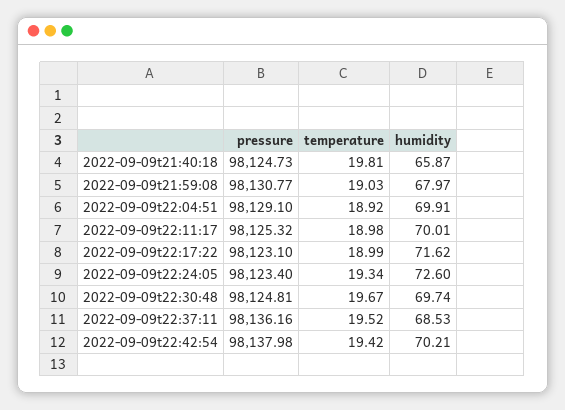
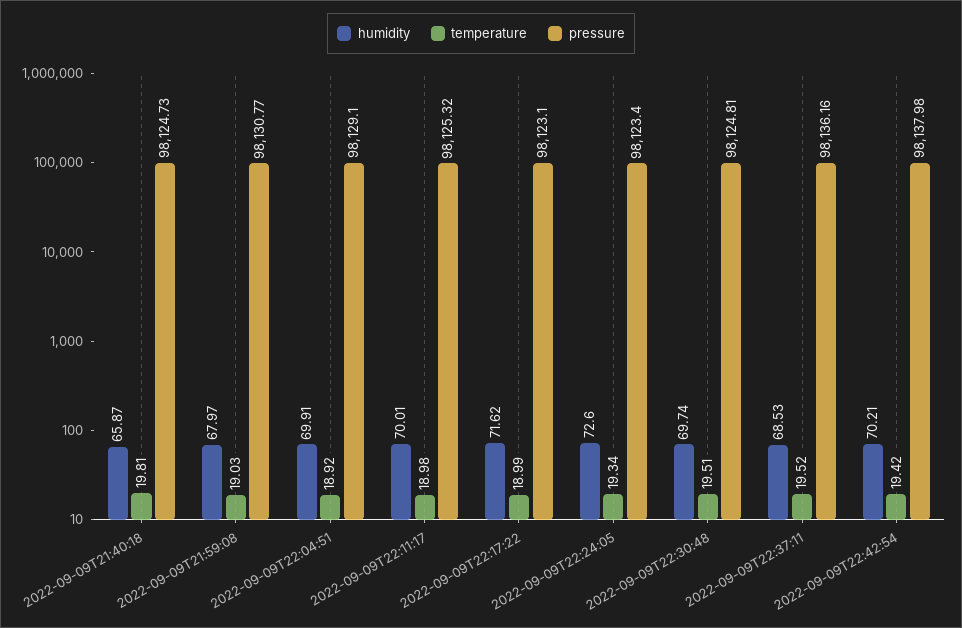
  {
    "pressure": {
      "2022-09-09t21:40:18": 98124.73,
      "2022-09-09t21:59:08": 98130.77,
      "2022-09-09t22:04:51": 98129.1,
      "2022-09-09t22:11:17": 98125.32,
      "2022-09-09t22:17:22": 98123.1,
      "2022-09-09t22:24:05": 98123.4,
      "2022-09-09t22:30:48": 98124.81,
      "2022-09-09t22:37:11": 98136.16,
      "2022-09-09t22:42:54": 98137.98
    },
    "temperature": {
      "2022-09-09t21:40:18": 19.81,
      "2022-09-09t21:59:08": 19.03,
      "2022-09-09t22:04:51": 18.92,
      "2022-09-09t22:11:17": 18.98,
      "2022-09-09t22:17:22": 18.99,
      "2022-09-09t22:24:05": 19.34,
-     "2022-09-09t22:30:48": 19.67,
+     "2022-09-09t22:30:48": 19.51,
      "2022-09-09t22:37:11": 19.52,
      "2022-09-09t22:42:54": 19.42
    },
    "humidity": {
      "2022-09-09t21:40:18": 65.87,
      "2022-09-09t21:59:08": 67.97,
      "2022-09-09t22:04:51": 69.91,
      "2022-09-09t22:11:17": 70.01,
      "2022-09-09t22:17:22": 71.62,
      "2022-09-09t22:24:05": 72.6,
      "2022-09-09t22:30:48": 69.74,
      "2022-09-09t22:37:11": 68.53,
      "2022-09-09t22:42:54": 70.21
    }
  }

